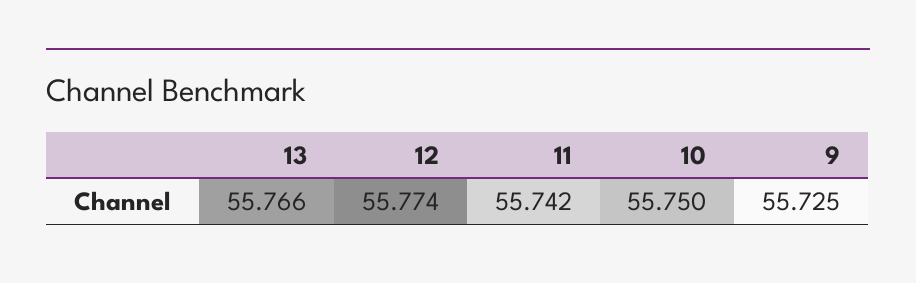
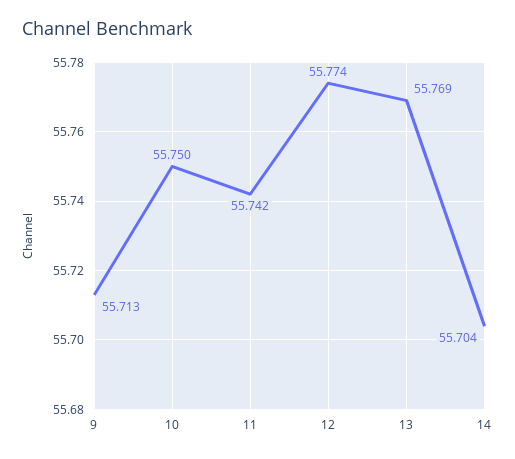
  {
-   "13": 55.766,
+   "13": 55.769,
    "12": 55.774,
    "11": 55.742,
    "10": 55.75,
-   "9": 55.725
+   "9": 55.713,
+   "14": 55.704
  }

